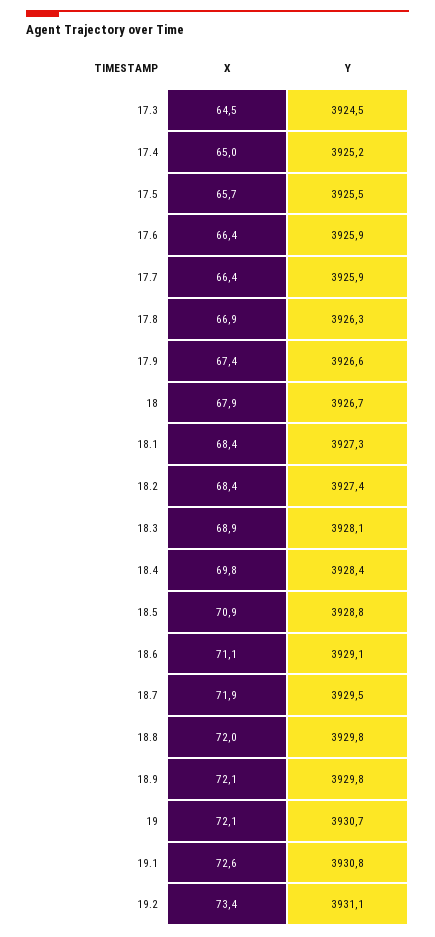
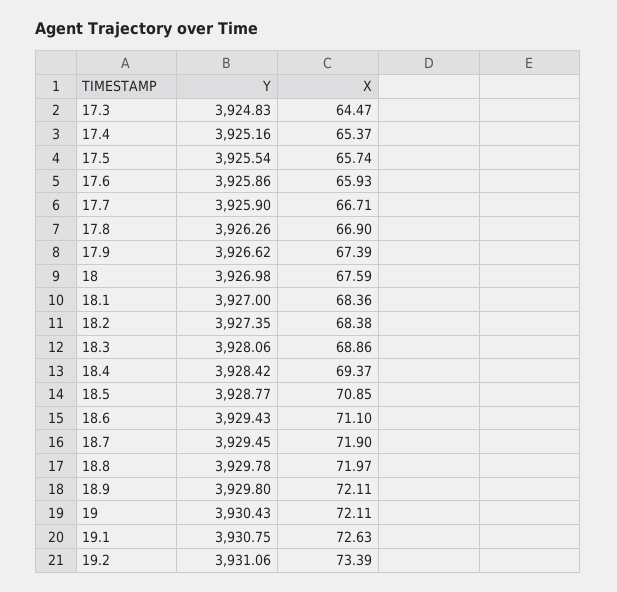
  {
    "X": {
      "17.3": 64.47,
-     "17.4": 65,
+     "17.4": 65.37,
      "17.5": 65.74,
-     "17.6": 66.4,
+     "17.6": 65.93,
-     "17.7": 66.4,
+     "17.7": 66.71,
      "17.8": 66.9,
      "17.9": 67.39,
-     "18": 67.9,
+     "18": 67.59,
      "18.1": 68.36,
      "18.2": 68.38,
      "18.3": 68.86,
-     "18.4": 69.8,
+     "18.4": 69.37,
      "18.5": 70.85,
      "18.6": 71.1,
      "18.7": 71.9,
      "18.8": 71.97,
      "18.9": 72.11,
      "19": 72.11,
      "19.1": 72.63,
      "19.2": 73.39
    },
    "Y": {
-     "17.3": 3924.5,
+     "17.3": 3924.83,
      "17.4": 3925.16,
      "17.5": 3925.54,
      "17.6": 3925.86,
      "17.7": 3925.9,
      "17.8": 3926.26,
      "17.9": 3926.62,
-     "18": 3926.7,
+     "18": 3926.98,
-     "18.1": 3927.3,
+     "18.1": 3927,
      "18.2": 3927.35,
      "18.3": 3928.06,
      "18.4": 3928.42,
      "18.5": 3928.77,
-     "18.6": 3929.1,
+     "18.6": 3929.43,
      "18.7": 3929.45,
      "18.8": 3929.78,
      "18.9": 3929.8,
-     "19": 3930.7,
+     "19": 3930.43,
      "19.1": 3930.75,
      "19.2": 3931.06
    }
  }

